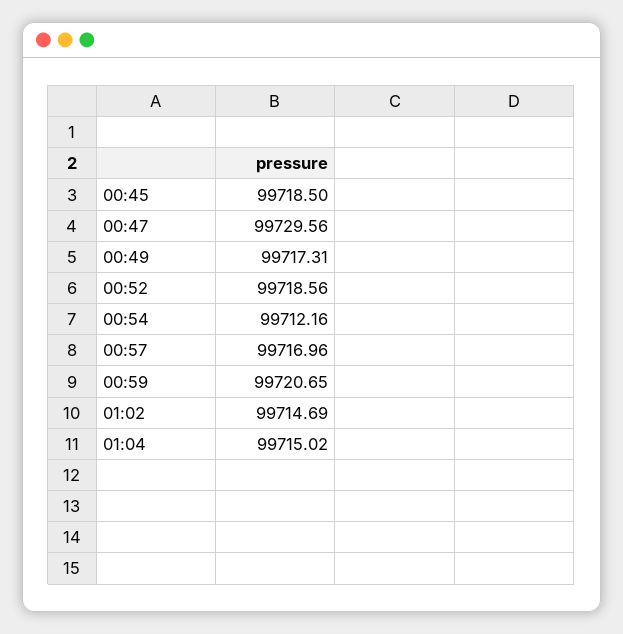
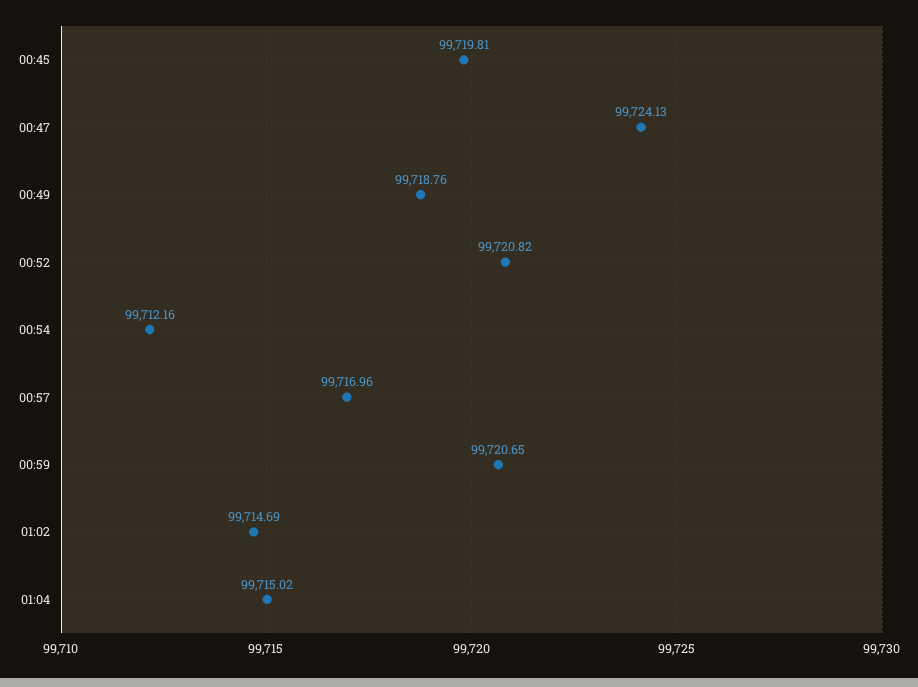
  {
-   "00:45": 99718.5,
+   "00:45": 99719.81,
-   "00:47": 99729.56,
+   "00:47": 99724.13,
-   "00:49": 99717.31,
+   "00:49": 99718.76,
-   "00:52": 99718.56,
+   "00:52": 99720.82,
    "00:54": 99712.16,
    "00:57": 99716.96,
    "00:59": 99720.65,
    "01:02": 99714.69,
    "01:04": 99715.02
  }

